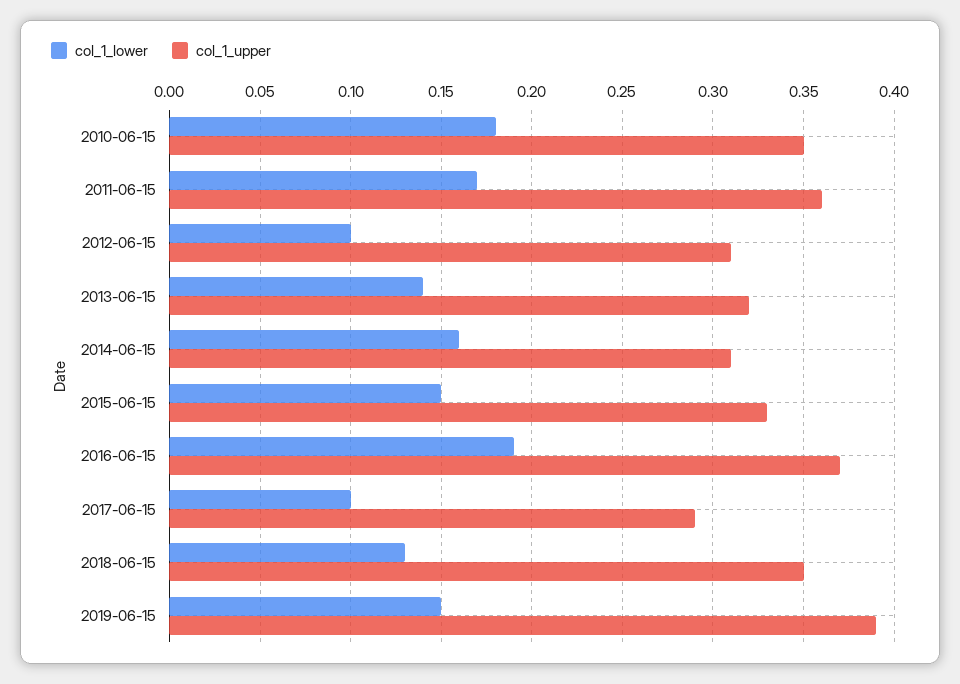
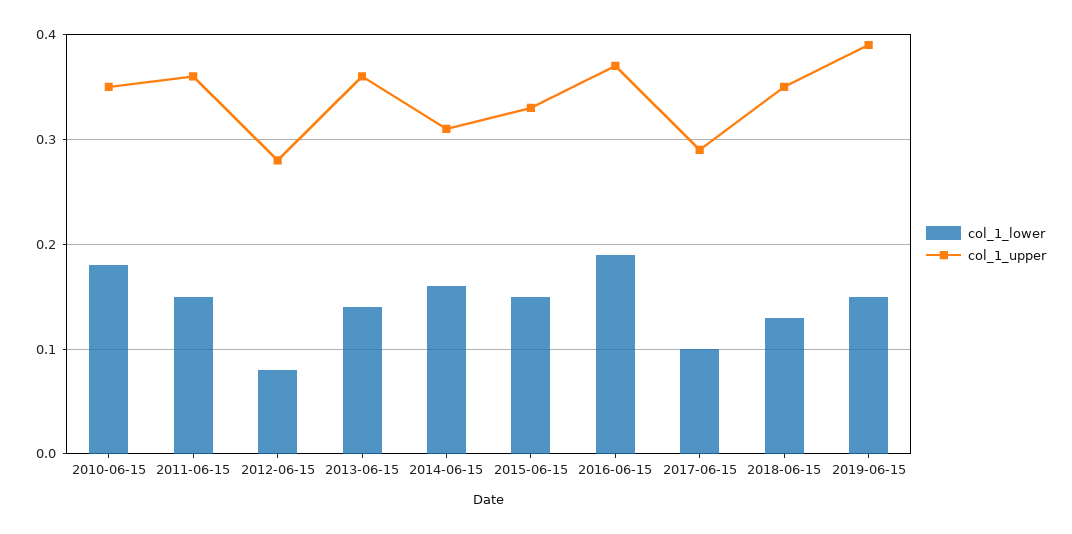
  {
    "col_1_lower": {
      "2010-06-15": 0.18,
-     "2011-06-15": 0.17,
+     "2011-06-15": 0.15,
-     "2012-06-15": 0.1,
+     "2012-06-15": 0.08,
      "2013-06-15": 0.14,
      "2014-06-15": 0.16,
      "2015-06-15": 0.15,
      "2016-06-15": 0.19,
      "2017-06-15": 0.1,
      "2018-06-15": 0.13,
      "2019-06-15": 0.15
    },
    "col_1_upper": {
      "2010-06-15": 0.35,
      "2011-06-15": 0.36,
-     "2012-06-15": 0.31,
+     "2012-06-15": 0.28,
-     "2013-06-15": 0.32,
+     "2013-06-15": 0.36,
      "2014-06-15": 0.31,
      "2015-06-15": 0.33,
      "2016-06-15": 0.37,
      "2017-06-15": 0.29,
      "2018-06-15": 0.35,
      "2019-06-15": 0.39
    }
  }

